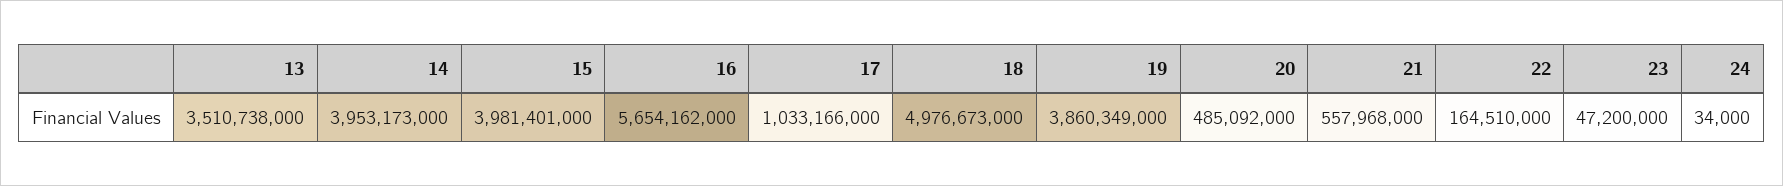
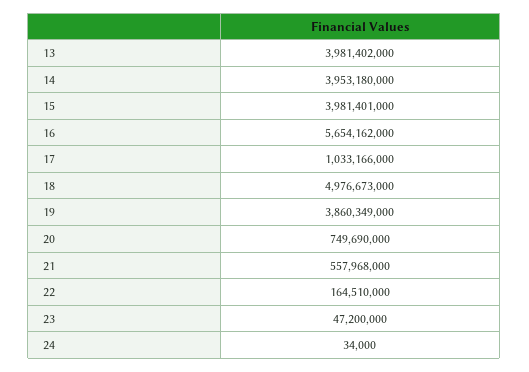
  {
-   "13": 3510738000,
+   "13": 3981402000,
-   "14": 3953173000,
+   "14": 3953180000,
    "15": 3981401000,
    "16": 5654162000,
    "17": 1033166000,
    "18": 4976673000,
    "19": 3860349000,
-   "20": 485092000,
+   "20": 749690000,
    "21": 557968000,
    "22": 164510000,
    "23": 47200000,
    "24": 34000
  }

